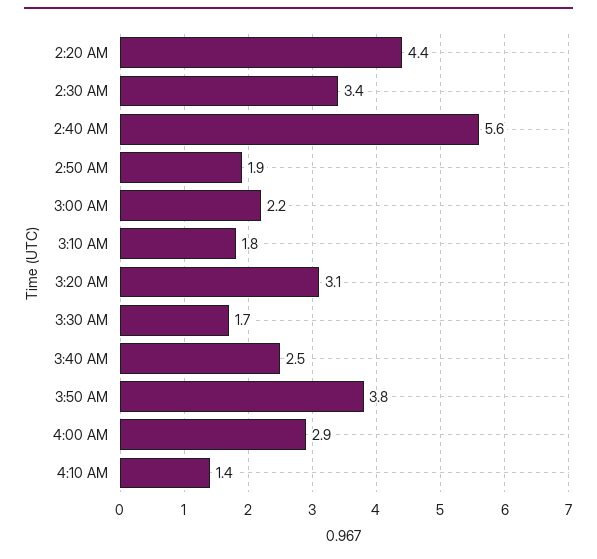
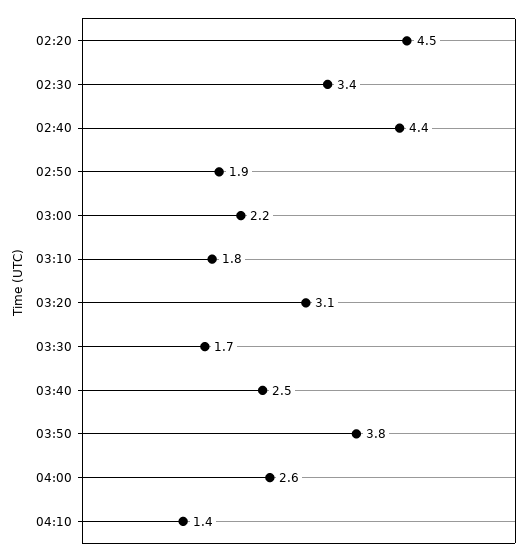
  {
-   "2:20 AM": 4.4,
+   "2:20 AM": 4.5,
    "2:30 AM": 3.4,
-   "2:40 AM": 5.6,
+   "2:40 AM": 4.4,
    "2:50 AM": 1.9,
    "3:00 AM": 2.2,
    "3:10 AM": 1.8,
    "3:20 AM": 3.1,
    "3:30 AM": 1.7,
    "3:40 AM": 2.5,
    "3:50 AM": 3.8,
-   "4:00 AM": 2.9,
+   "4:00 AM": 2.6,
    "4:10 AM": 1.4
  }

